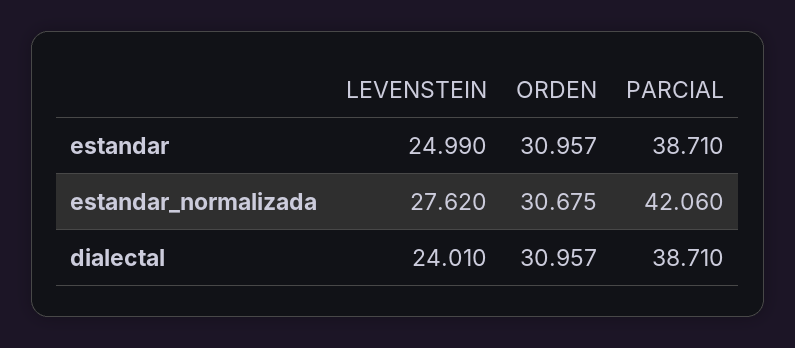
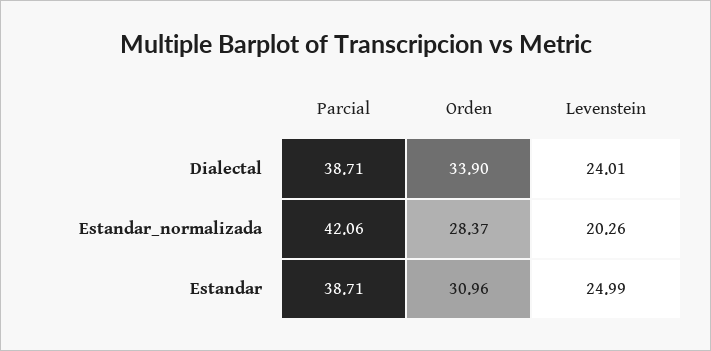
  {
    "LEVENSTEIN": {
      "estandar": 24.99,
-     "estandar_normalizada": 27.62,
+     "estandar_normalizada": 20.26,
      "dialectal": 24.01
    },
    "ORDEN": {
      "estandar": 30.957,
-     "estandar_normalizada": 30.675,
+     "estandar_normalizada": 28.37,
-     "dialectal": 30.957
+     "dialectal": 33.9
    },
    "PARCIAL": {
      "estandar": 38.71,
      "estandar_normalizada": 42.06,
      "dialectal": 38.71
    }
  }

